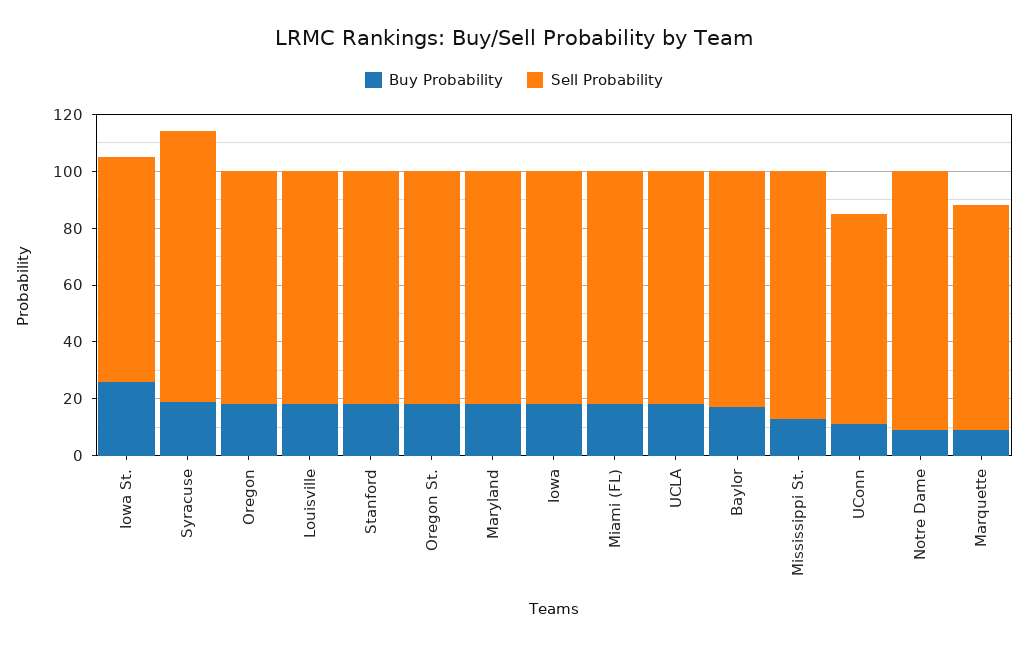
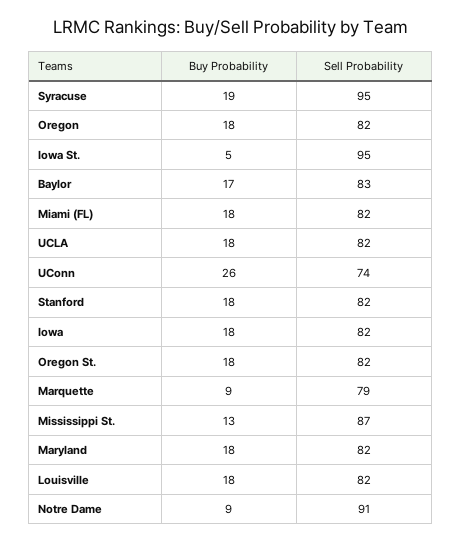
  {
    "Buy Probability": {
-     "Iowa St.": 25,
+     "Iowa St.": 5,
      "Syracuse": 19,
      "Oregon": 18,
      "Louisville": 18,
      "Stanford": 18,
      "Oregon St.": 18,
      "Maryland": 18,
      "Iowa": 18,
      "Miami (FL)": 18,
      "UCLA": 18,
      "Baylor": 17,
      "Mississippi St.": 13,
-     "UConn": 10,
+     "UConn": 26,
      "Notre Dame": 9,
      "Marquette": 9
    },
    "Sell Probability": {
-     "Iowa St.": 80,
+     "Iowa St.": 95,
      "Syracuse": 95,
      "Oregon": 82,
      "Louisville": 82,
      "Stanford": 82,
      "Oregon St.": 82,
      "Maryland": 82,
      "Iowa": 82,
      "Miami (FL)": 82,
      "UCLA": 82,
      "Baylor": 83,
      "Mississippi St.": 87,
      "UConn": 74,
      "Notre Dame": 91,
      "Marquette": 79
    }
  }

